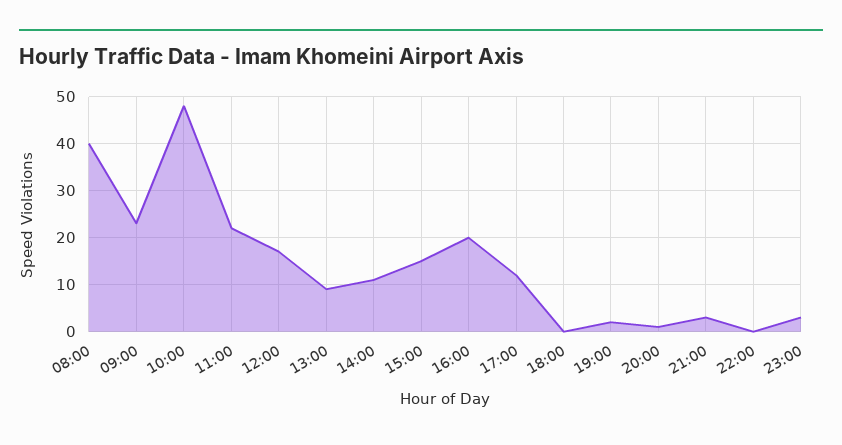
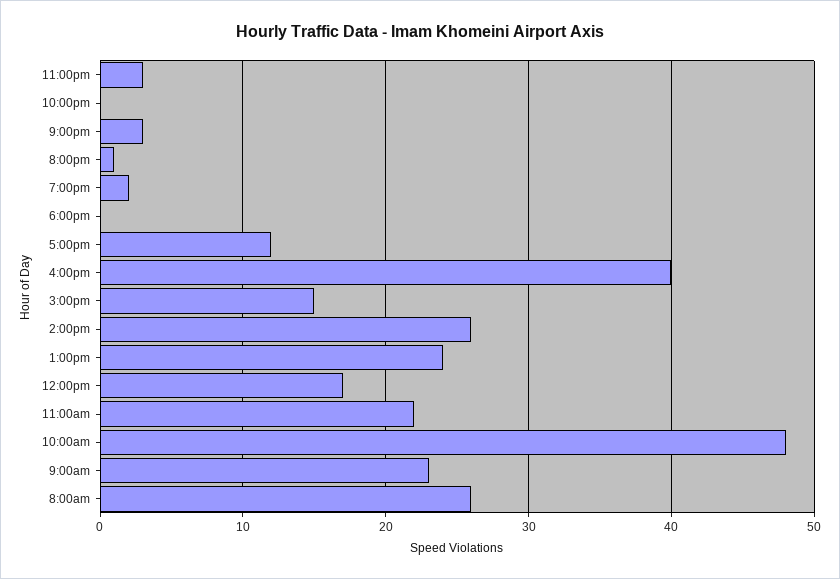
  {
-   "08:00": 40,
+   "08:00": 26,
    "09:00": 23,
    "10:00": 48,
    "11:00": 22,
    "12:00": 17,
-   "13:00": 10,
+   "13:00": 24,
-   "14:00": 10,
+   "14:00": 26,
    "15:00": 15,
-   "16:00": 20,
+   "16:00": 40,
    "17:00": 12,
    "18:00": 0,
    "19:00": 2,
    "20:00": 1,
    "21:00": 3,
    "22:00": 0,
    "23:00": 3
  }

